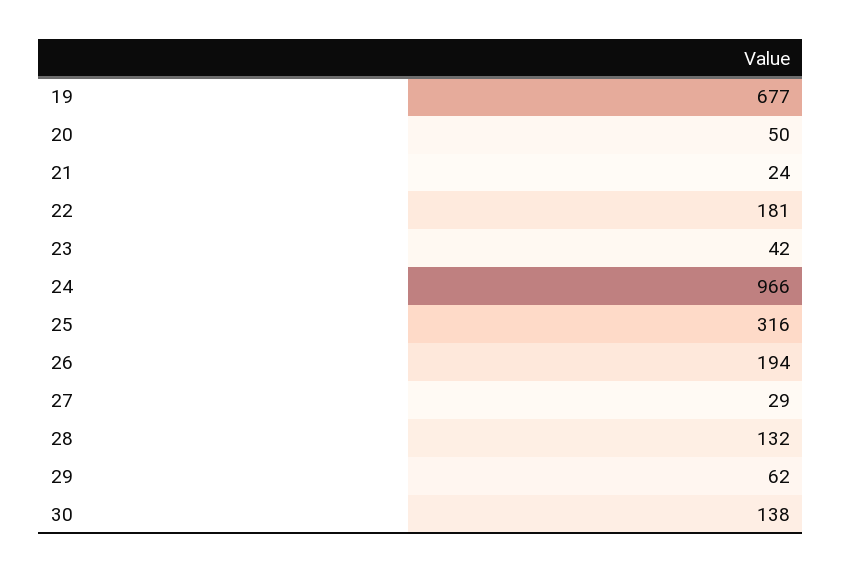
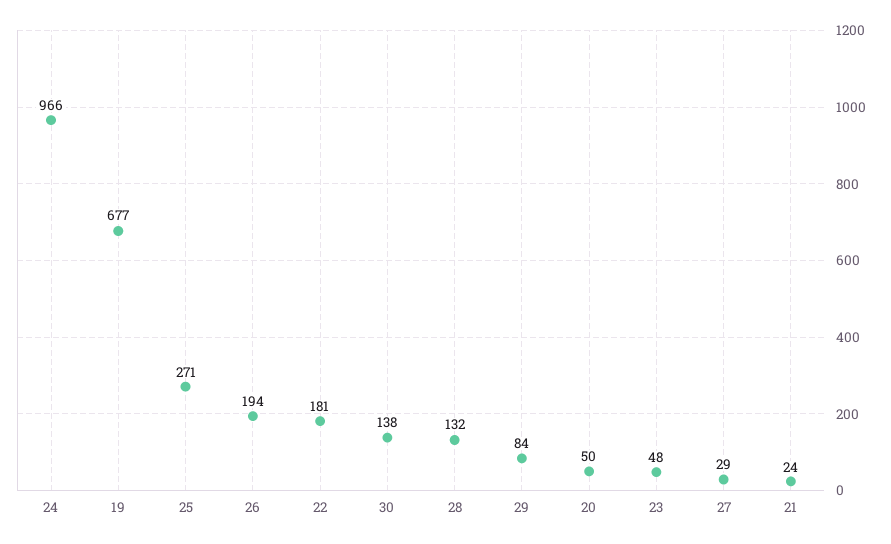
  {
    "19": 677,
    "20": 50,
    "21": 24,
    "22": 181,
-   "23": 42,
+   "23": 48,
    "24": 966,
-   "25": 316,
+   "25": 271,
    "26": 194,
    "27": 29,
    "28": 132,
-   "29": 62,
+   "29": 84,
    "30": 138
  }

